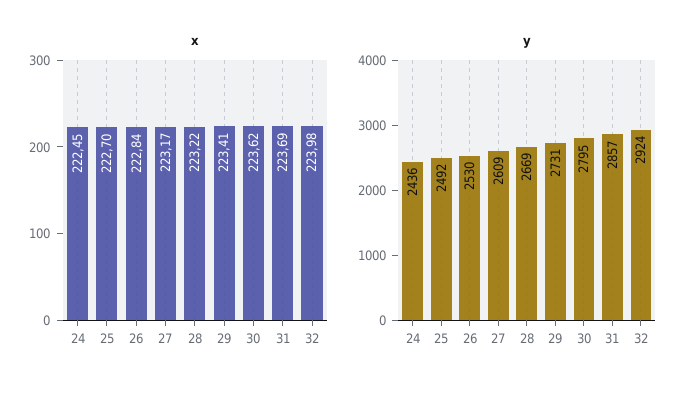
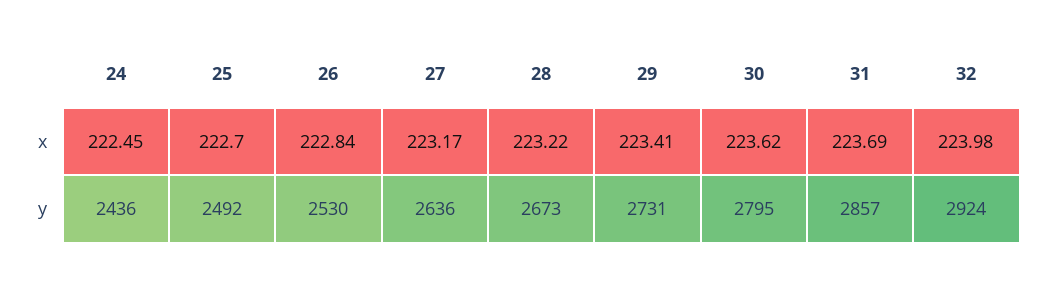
  {
    "x": {
      "24": 222.45,
      "25": 222.7,
      "26": 222.84,
      "27": 223.17,
      "28": 223.22,
      "29": 223.41,
      "30": 223.62,
      "31": 223.69,
      "32": 223.98
    },
    "y": {
      "24": 2436,
      "25": 2492,
      "26": 2530,
-     "27": 2609,
+     "27": 2636,
-     "28": 2669,
+     "28": 2673,
      "29": 2731,
      "30": 2795,
      "31": 2857,
      "32": 2924
    }
  }

